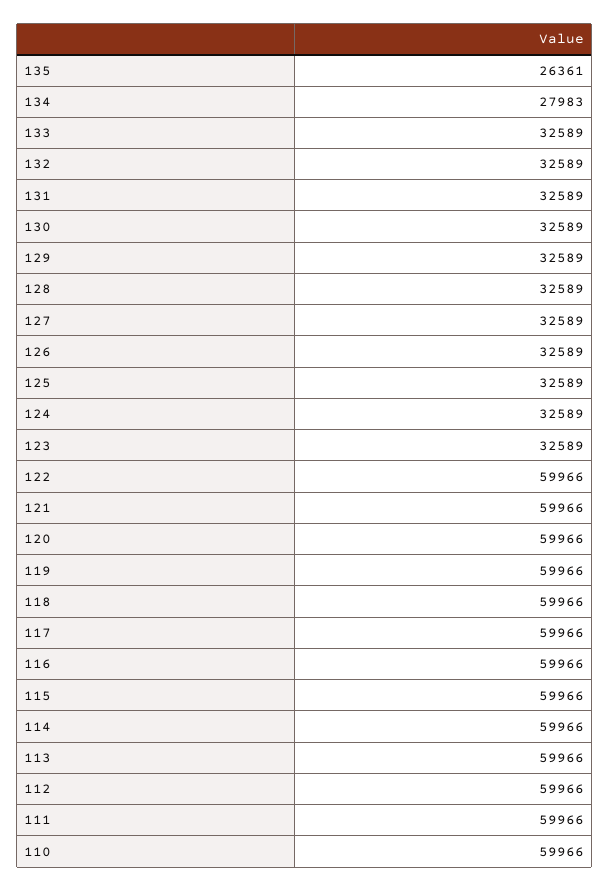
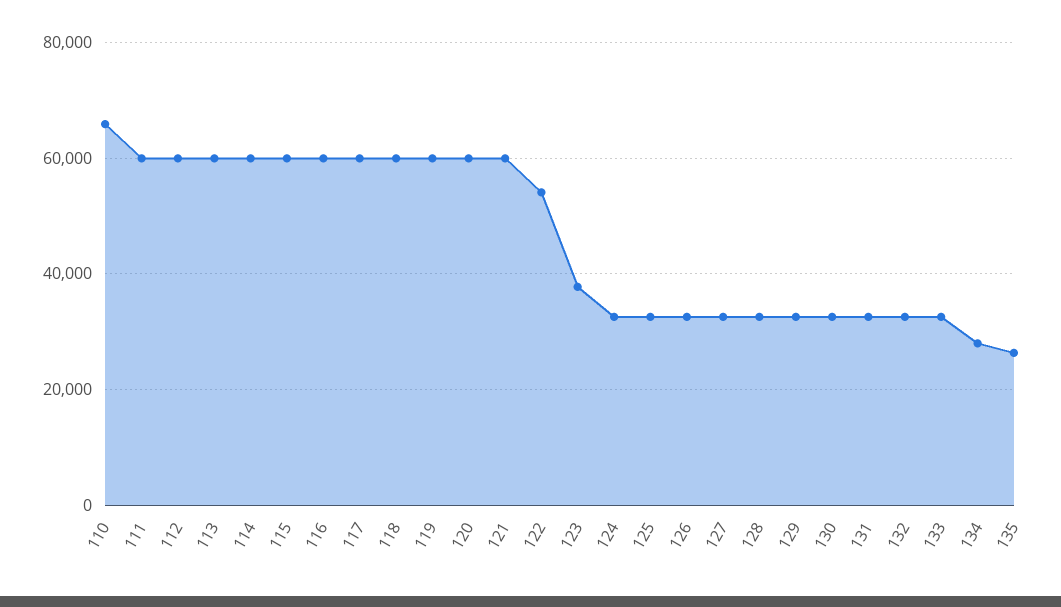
  {
    "135": 26361,
    "134": 27983,
    "133": 32589,
    "132": 32589,
    "131": 32589,
    "130": 32589,
    "129": 32589,
    "128": 32589,
    "127": 32589,
    "126": 32589,
    "125": 32589,
    "124": 32589,
-   "123": 32589,
+   "123": 38000,
-   "122": 59966,
+   "122": 54000,
    "121": 59966,
    "120": 59966,
    "119": 59966,
    "118": 59966,
    "117": 59966,
    "116": 59966,
    "115": 59966,
    "114": 59966,
    "113": 59966,
    "112": 59966,
    "111": 59966,
-   "110": 59966
+   "110": 66000
  }

